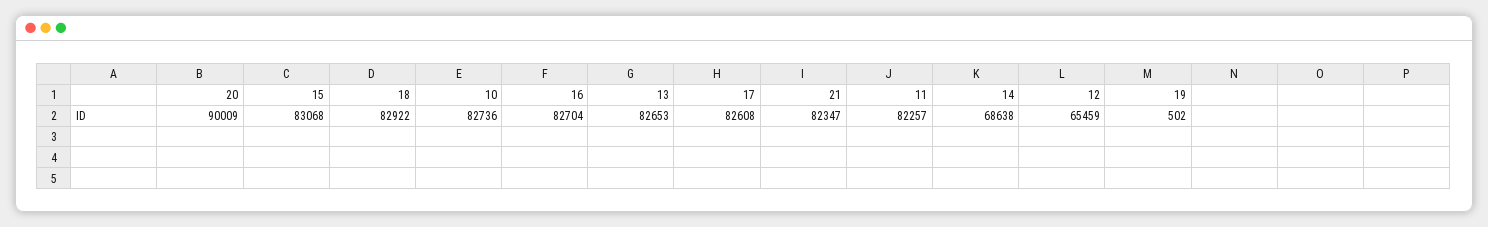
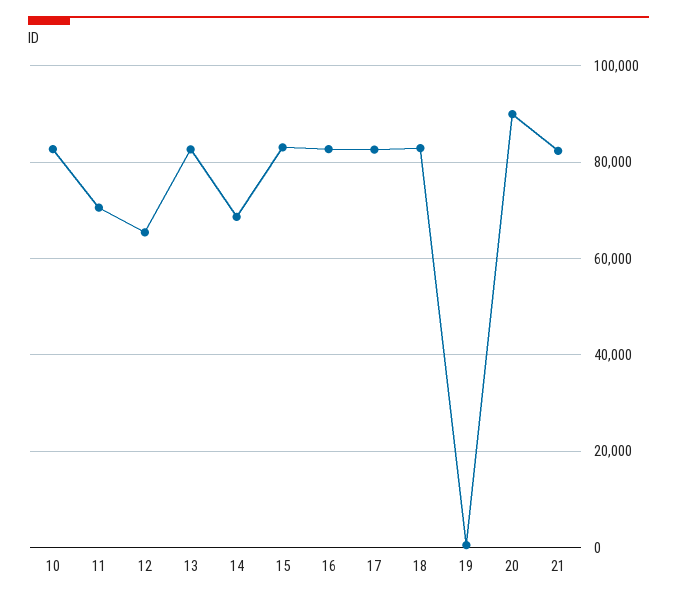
  {
    "20": 90009,
    "15": 83068,
    "18": 82922,
    "10": 82736,
    "16": 82704,
    "13": 82653,
    "17": 82608,
    "21": 82347,
-   "11": 82257,
+   "11": 70000,
    "14": 68638,
    "12": 65459,
    "19": 502
  }

